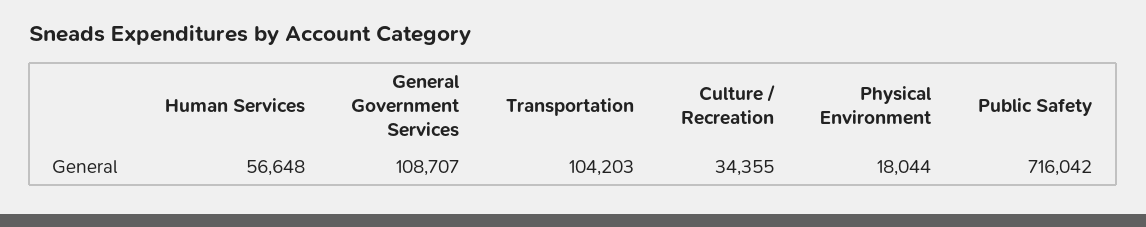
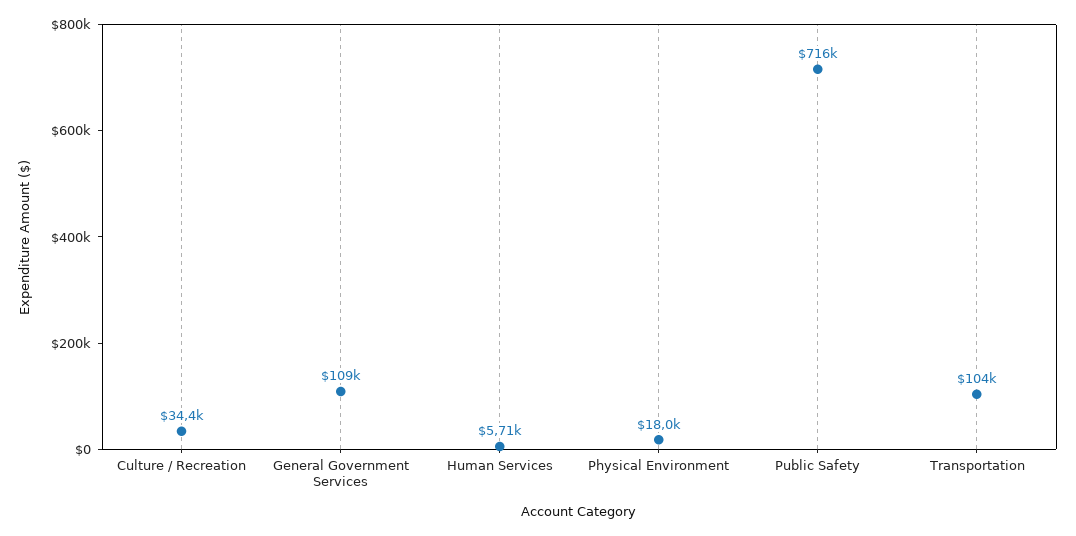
  {
-   "Human Services": 56648,
+   "Human Services": 5710,
    "General Government Services": 108707,
    "Transportation": 104203,
    "Culture / Recreation": 34355,
    "Physical Environment": 18044,
    "Public Safety": 716042
  }

